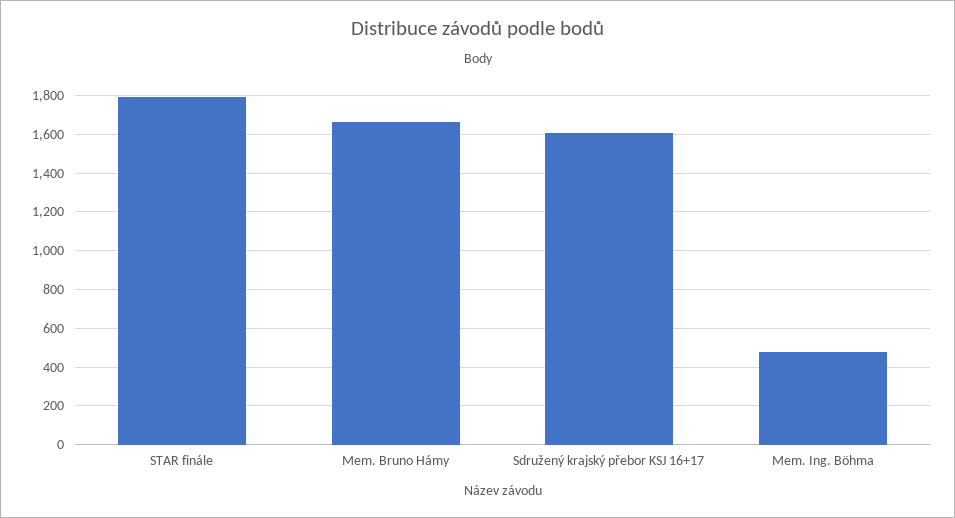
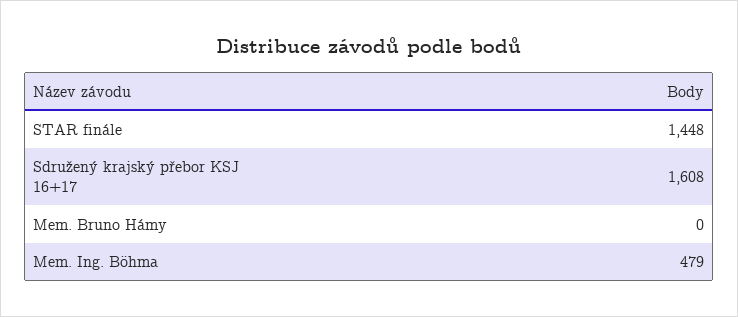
  {
-   "STAR finále": 1800,
+   "STAR finále": 1448,
-   "Mem. Bruno Hámy": 1650,
+   "Mem. Bruno Hámy": 0,
    "Sdružený krajský přebor KSJ 16+17": 1608,
    "Mem. Ing. Böhma": 479
  }

